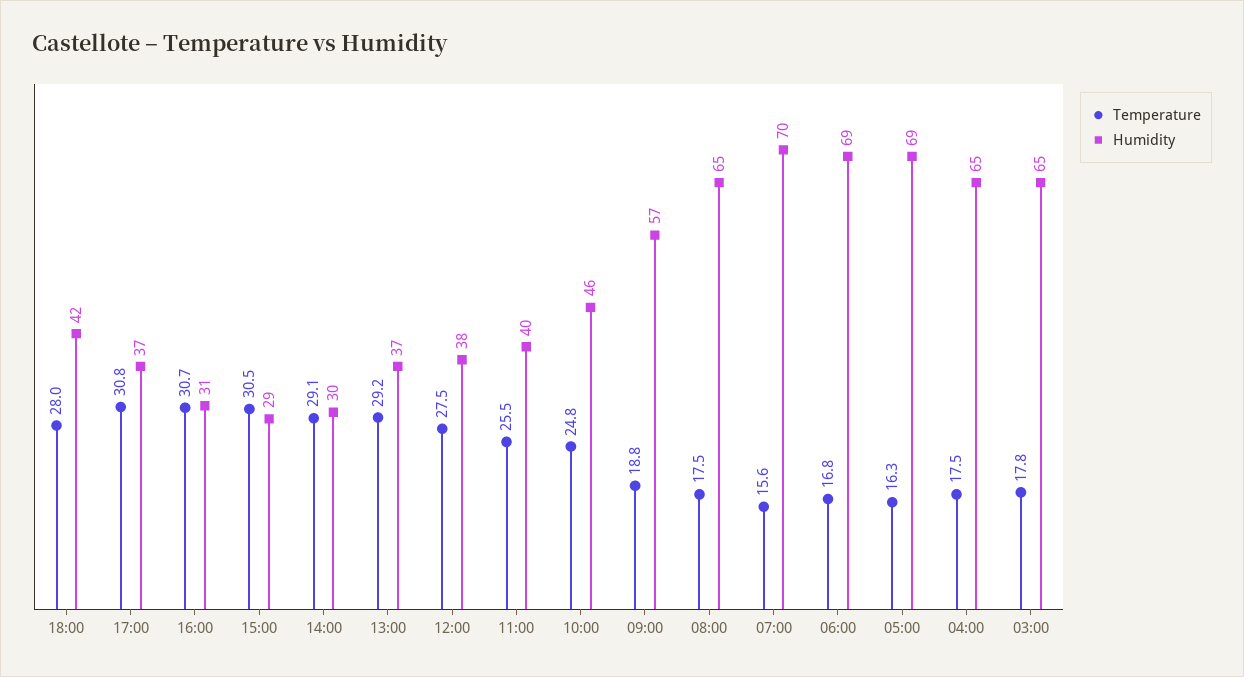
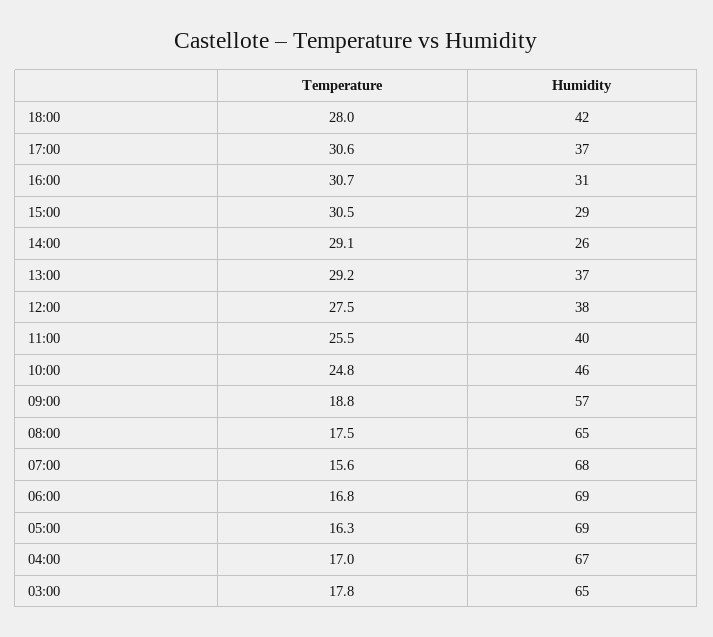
  {
    "Temperature": {
      "18:00": 28,
-     "17:00": 30.8,
+     "17:00": 30.6,
      "16:00": 30.7,
      "15:00": 30.5,
      "14:00": 29.1,
      "13:00": 29.2,
      "12:00": 27.5,
      "11:00": 25.5,
      "10:00": 24.8,
      "09:00": 18.8,
      "08:00": 17.5,
      "07:00": 15.6,
      "06:00": 16.8,
      "05:00": 16.3,
-     "04:00": 17.5,
+     "04:00": 17,
      "03:00": 17.8
    },
    "Humidity": {
      "18:00": 42,
      "17:00": 37,
      "16:00": 31,
      "15:00": 29,
-     "14:00": 30,
+     "14:00": 26,
      "13:00": 37,
      "12:00": 38,
      "11:00": 40,
      "10:00": 46,
      "09:00": 57,
      "08:00": 65,
-     "07:00": 70,
+     "07:00": 68,
      "06:00": 69,
      "05:00": 69,
-     "04:00": 65,
+     "04:00": 67,
      "03:00": 65
    }
  }

